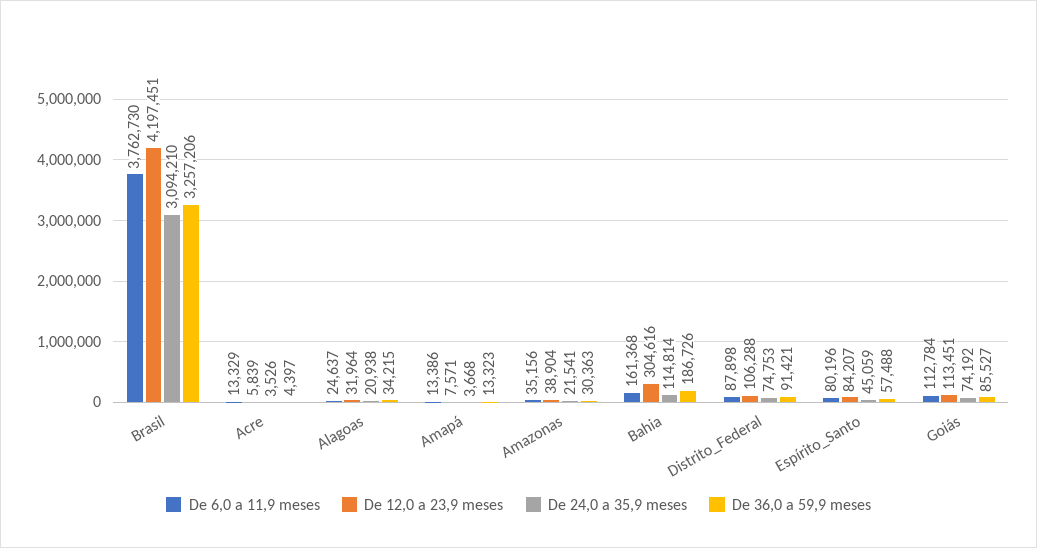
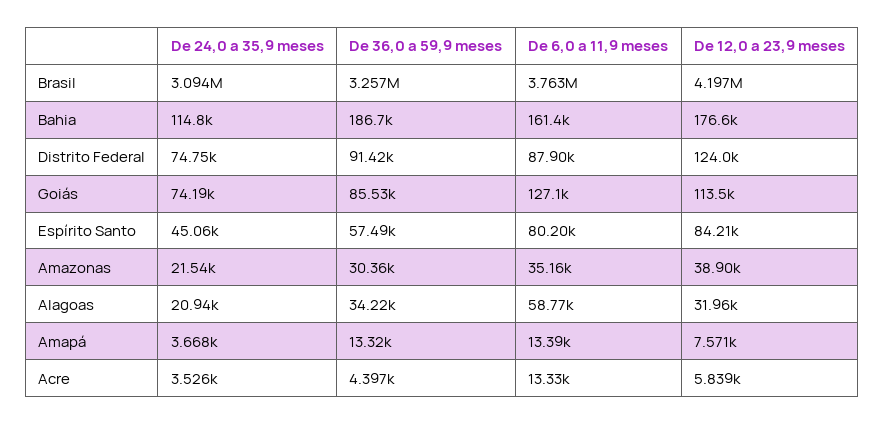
  {
    "De 6,0 a 11,9 meses": {
      "Brasil": 3762730,
      "Acre": 13329,
-     "Alagoas": 24637,
+     "Alagoas": 58770,
      "Amapá": 13386,
      "Amazonas": 35156,
      "Bahia": 161368,
      "Distrito_Federal": 87898,
      "Espírito_Santo": 80196,
-     "Goiás": 112784
+     "Goiás": 127100
    },
    "De 12,0 a 23,9 meses": {
      "Brasil": 4197451,
      "Acre": 5839,
      "Alagoas": 31964,
      "Amapá": 7571,
      "Amazonas": 38904,
-     "Bahia": 304616,
+     "Bahia": 176600,
-     "Distrito_Federal": 106288,
+     "Distrito_Federal": 124000,
      "Espírito_Santo": 84207,
      "Goiás": 113451
    },
    "De 24,0 a 35,9 meses": {
      "Brasil": 3094210,
      "Acre": 3526,
      "Alagoas": 20938,
      "Amapá": 3668,
      "Amazonas": 21541,
      "Bahia": 114814,
      "Distrito_Federal": 74753,
      "Espírito_Santo": 45059,
      "Goiás": 74192
    },
    "De 36,0 a 59,9 meses": {
      "Brasil": 3257206,
      "Acre": 4397,
      "Alagoas": 34215,
      "Amapá": 13323,
      "Amazonas": 30363,
      "Bahia": 186726,
      "Distrito_Federal": 91421,
      "Espírito_Santo": 57488,
      "Goiás": 85527
    }
  }

